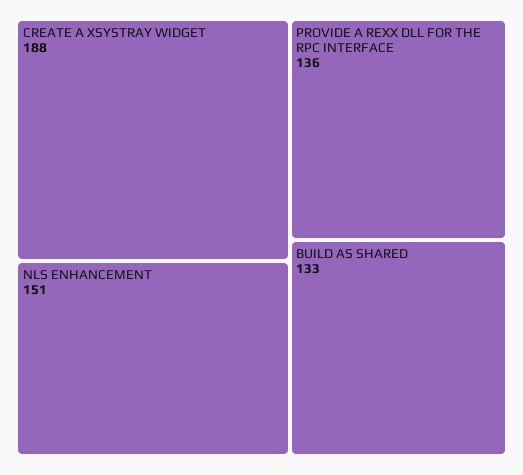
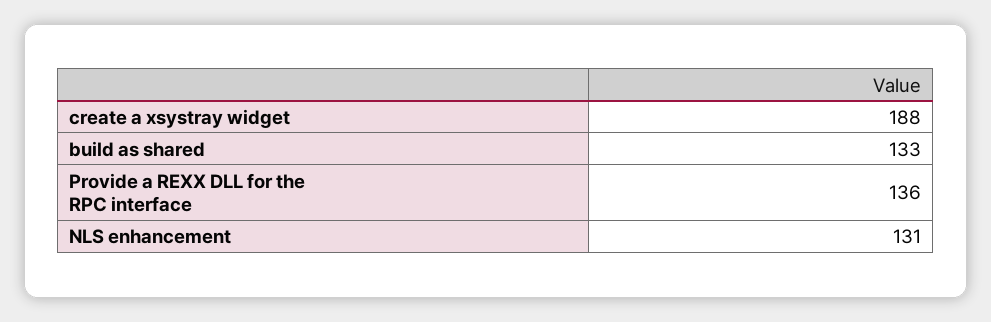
  {
    "CREATE A XSYSTRAY WIDGET": 188,
-   "NLS ENHANCEMENT": 151,
+   "NLS ENHANCEMENT": 131,
    "PROVIDE A REXX DLL FOR THE RPC INTERFACE": 136,
    "BUILD AS SHARED": 133
  }

